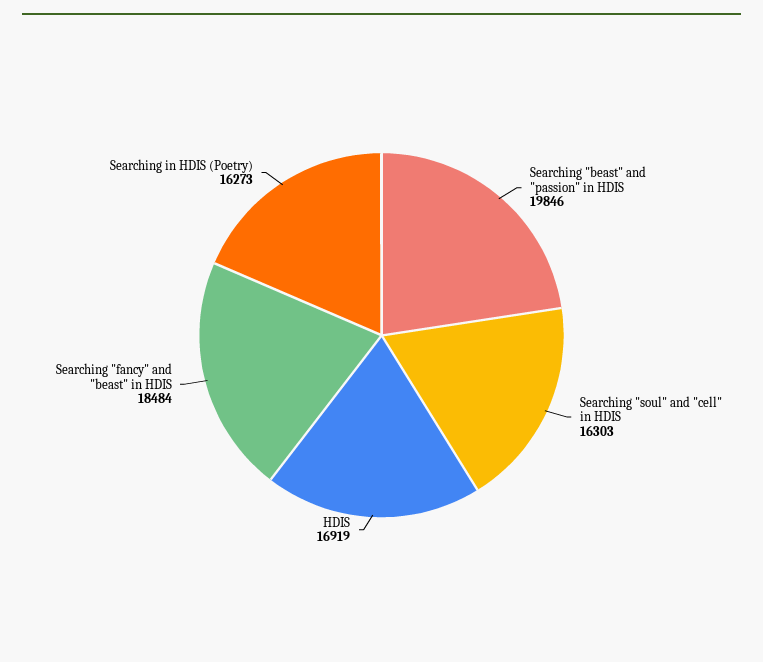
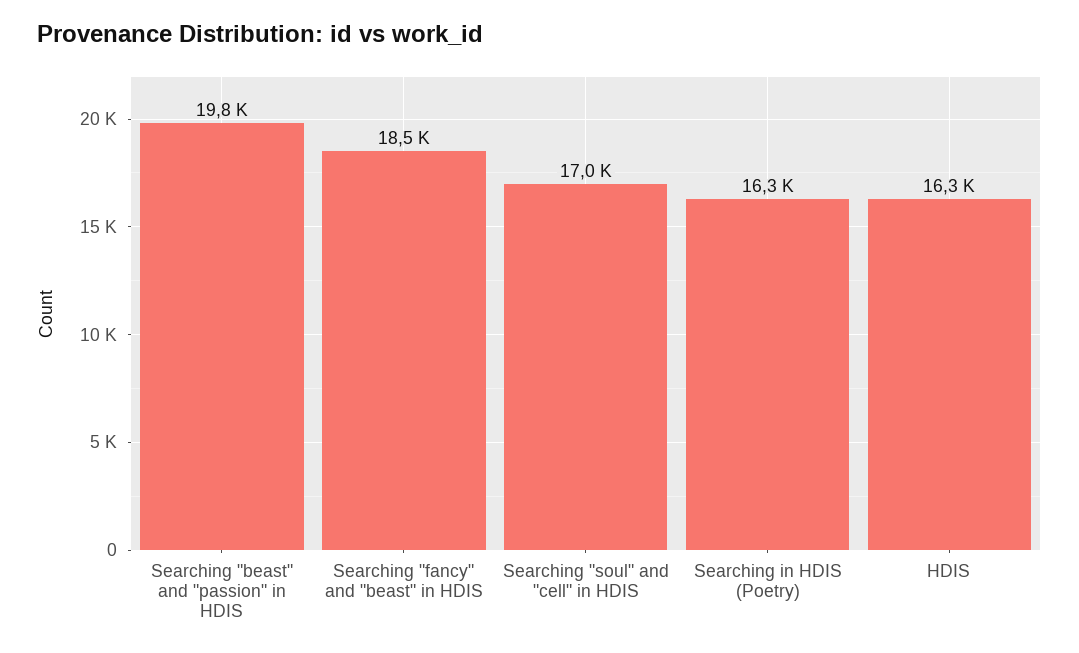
  {
    "Searching \"beast\" and \"passion\" in HDIS": 19846,
-   "Searching \"soul\" and \"cell\" in HDIS": 16303,
+   "Searching \"soul\" and \"cell\" in HDIS": 17000,
-   "HDIS": 16919,
+   "HDIS": 16300,
    "Searching \"fancy\" and \"beast\" in HDIS": 18484,
    "Searching in HDIS (Poetry)": 16273
  }

